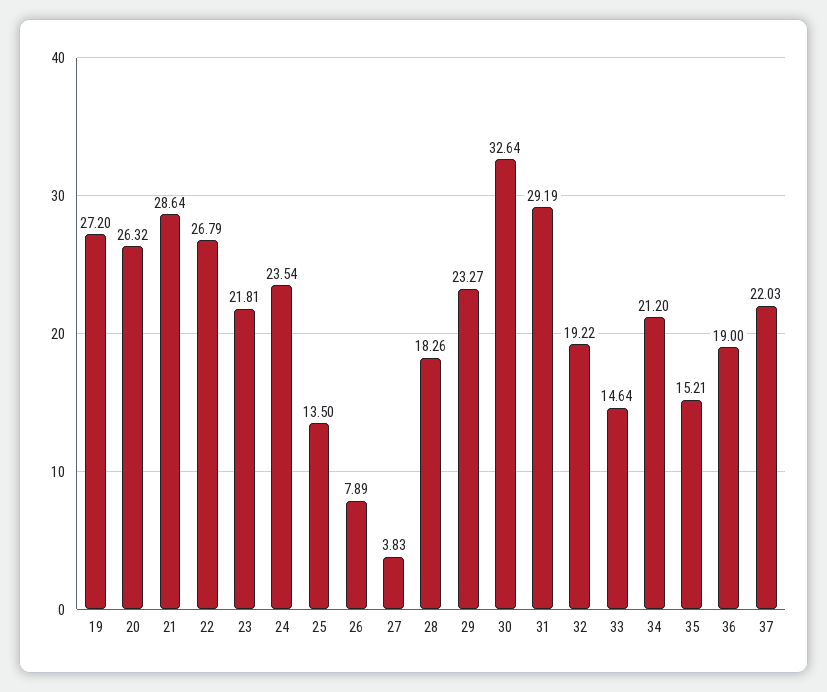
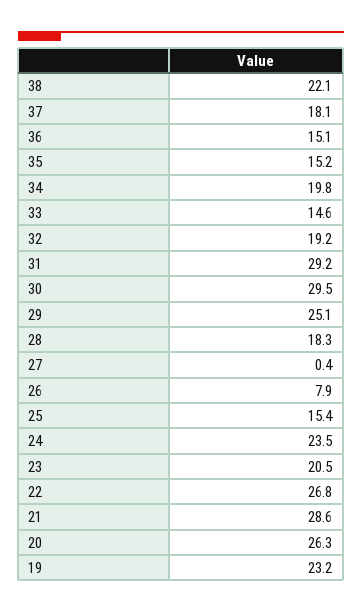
  {
-   "19": 27.2,
+   "19": 23.2,
    "20": 26.32,
    "21": 28.64,
    "22": 26.79,
-   "23": 21.81,
+   "23": 20.5,
    "24": 23.54,
-   "25": 13.5,
+   "25": 15.4,
    "26": 7.89,
-   "27": 3.83,
+   "27": 0.4,
    "28": 18.26,
-   "29": 23.27,
+   "29": 25.1,
-   "30": 32.64,
+   "30": 29.5,
    "31": 29.19,
    "32": 19.22,
    "33": 14.64,
-   "34": 21.2,
+   "34": 19.8,
    "35": 15.21,
-   "36": 19,
+   "36": 15.1,
-   "37": 22.03
+   "37": 18.1,
+   "38": 22.1
  }

